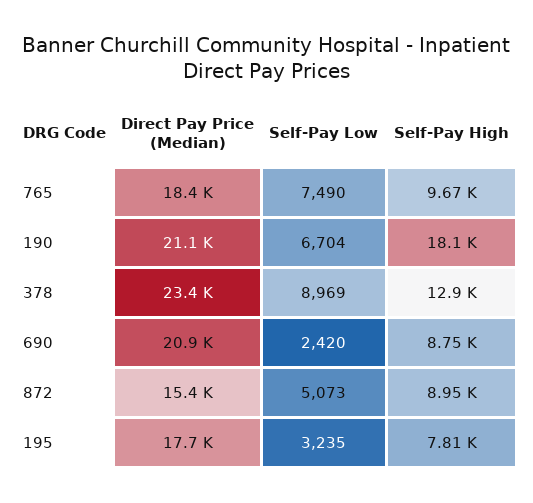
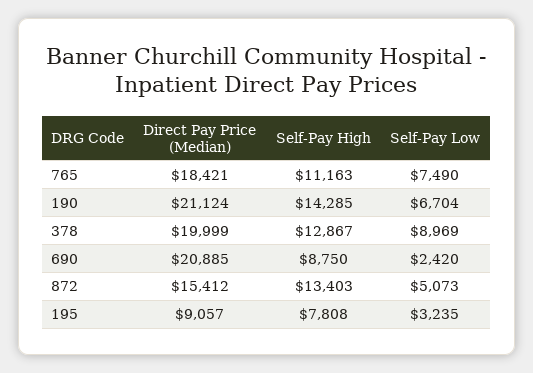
  {
    "Direct Pay Price (Median)": {
      "765": 18421,
      "190": 21124,
-     "378": 23400,
+     "378": 19999,
      "690": 20885,
      "872": 15412,
-     "195": 17700
+     "195": 9057
    },
    "Self-Pay Low": {
      "765": 7490,
      "190": 6704,
      "378": 8969,
      "690": 2420,
      "872": 5073,
      "195": 3235
    },
    "Self-Pay High": {
-     "765": 9670,
+     "765": 11163,
-     "190": 18100,
+     "190": 14285,
      "378": 12867,
      "690": 8750,
-     "872": 8950,
+     "872": 13403,
      "195": 7808
    }
  }

